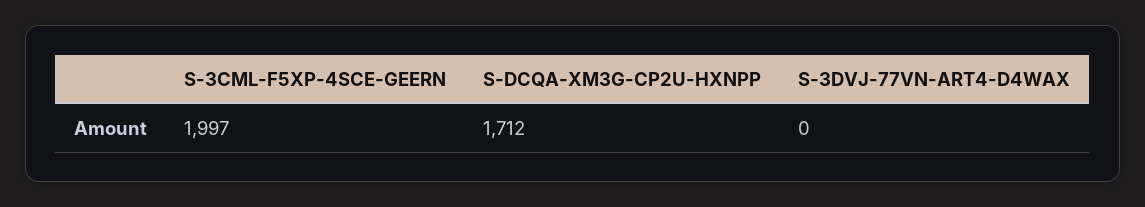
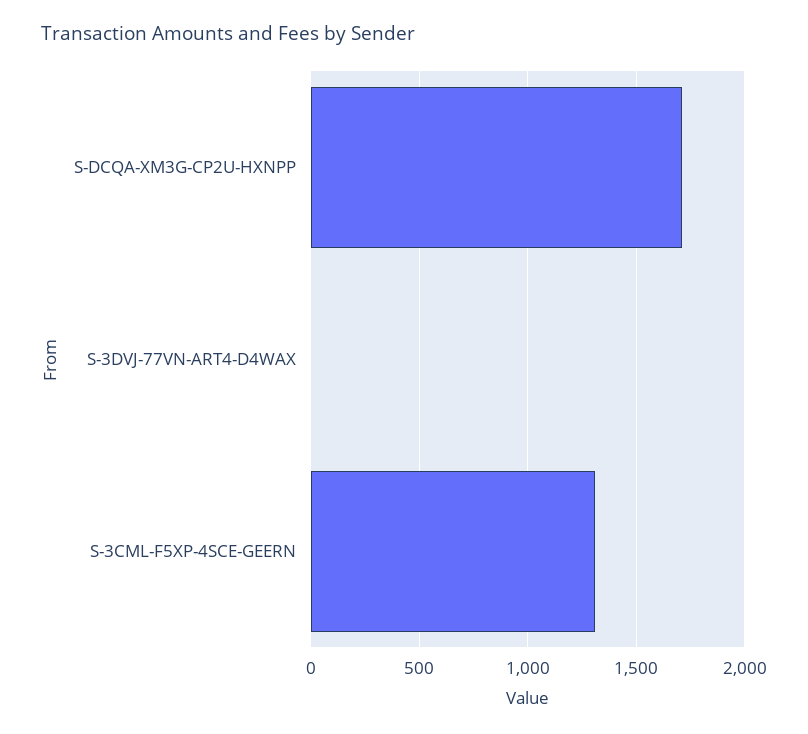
  {
-   "S-3CML-F5XP-4SCE-GEERN": 1997,
+   "S-3CML-F5XP-4SCE-GEERN": 1300,
    "S-DCQA-XM3G-CP2U-HXNPP": 1712,
    "S-3DVJ-77VN-ART4-D4WAX": 0
  }

